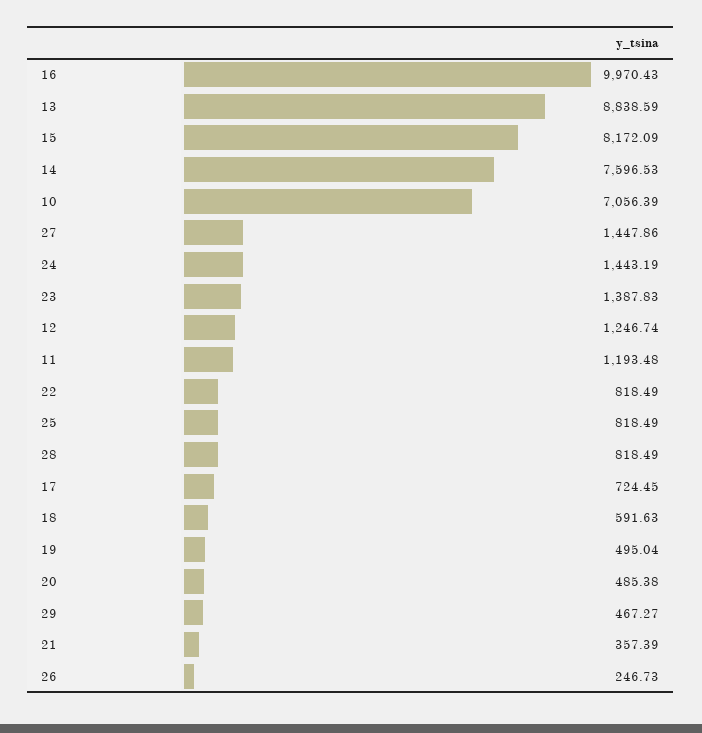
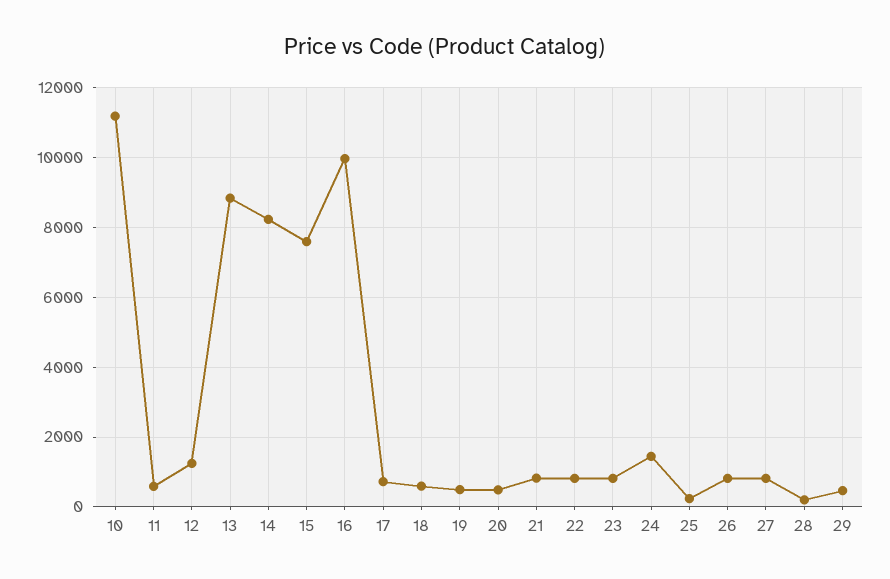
  {
    "16": 9970.43,
    "13": 8838.59,
-   "15": 8172.09,
+   "15": 7600,
-   "14": 7596.53,
+   "14": 8200,
-   "10": 7056.39,
+   "10": 11200,
-   "27": 1447.86,
+   "27": 800,
    "24": 1443.19,
-   "23": 1387.83,
+   "23": 800,
    "12": 1246.74,
-   "11": 1193.48,
+   "11": 600,
    "22": 818.49,
-   "25": 818.49,
+   "25": 200,
-   "28": 818.49,
+   "28": 200,
    "17": 724.45,
    "18": 591.63,
    "19": 495.04,
    "20": 485.38,
    "29": 467.27,
-   "21": 357.39,
+   "21": 800,
-   "26": 246.73
+   "26": 800
  }

